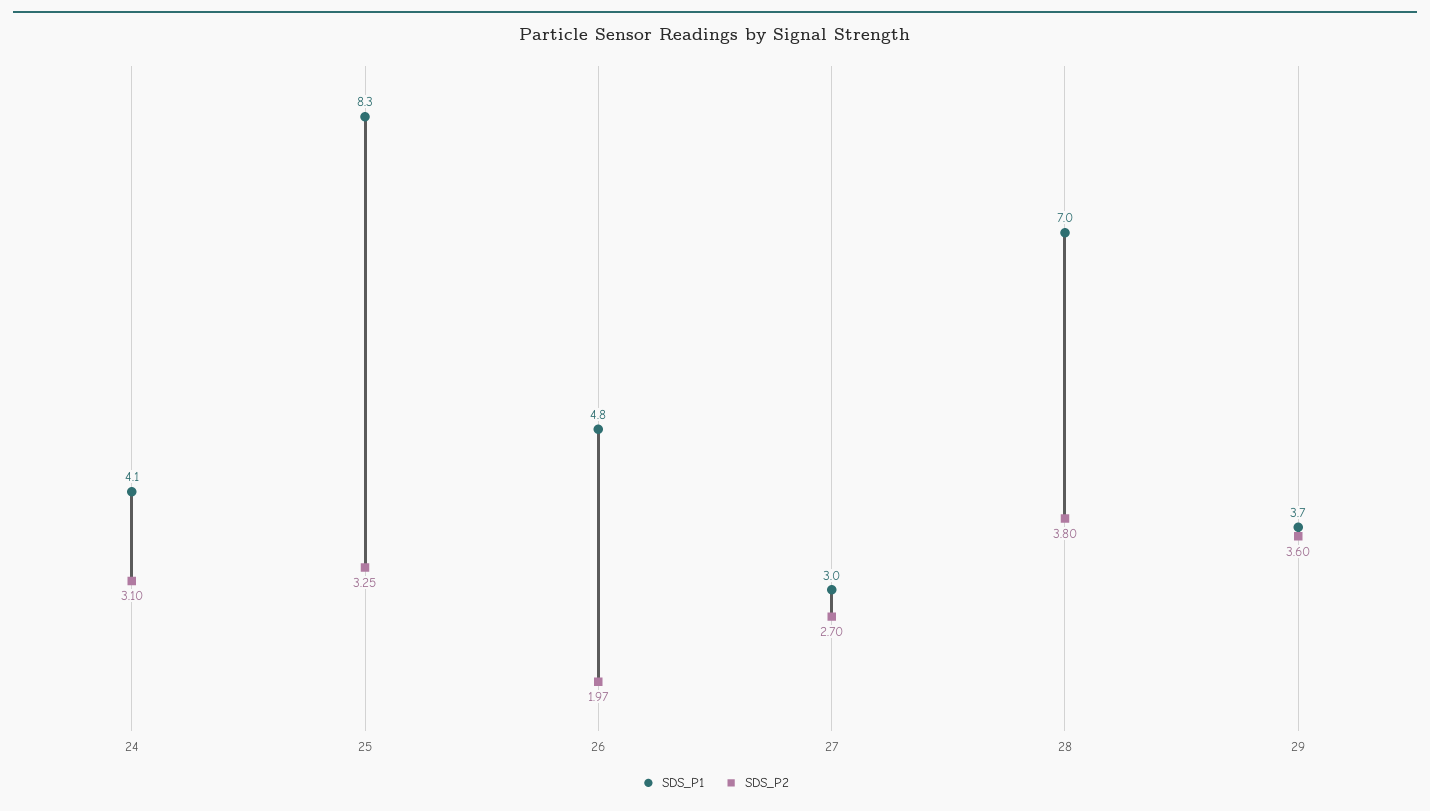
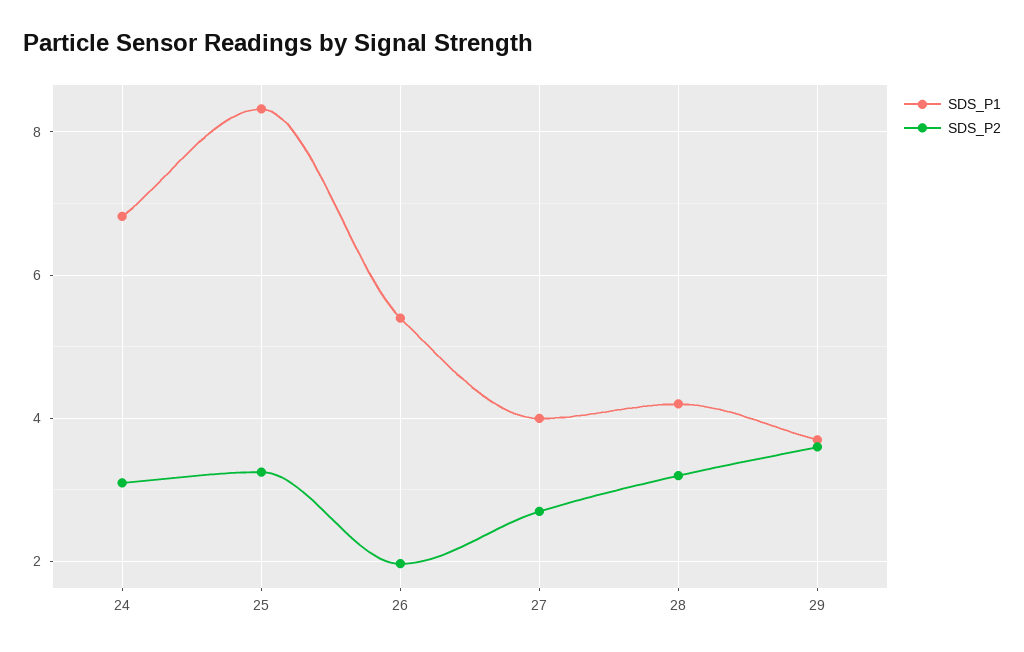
  {
    "SDS_P1": {
-     "24": 4.1,
+     "24": 6.8,
      "25": 8.3,
-     "26": 4.8,
+     "26": 5.4,
-     "27": 3,
+     "27": 4,
-     "28": 7,
+     "28": 4.2,
      "29": 3.7
    },
    "SDS_P2": {
      "24": 3.1,
      "25": 3.25,
      "26": 1.97,
      "27": 2.7,
-     "28": 3.8,
+     "28": 3.2,
      "29": 3.6
    }
  }

